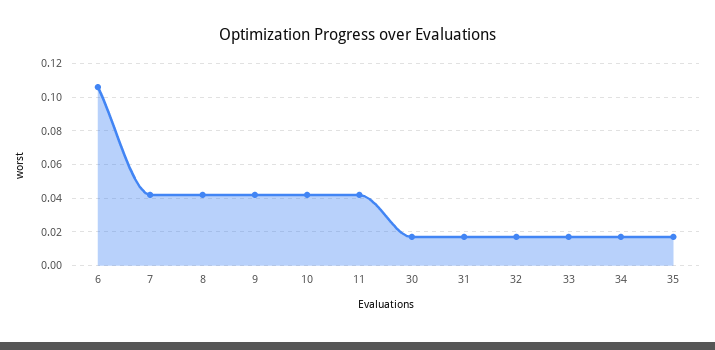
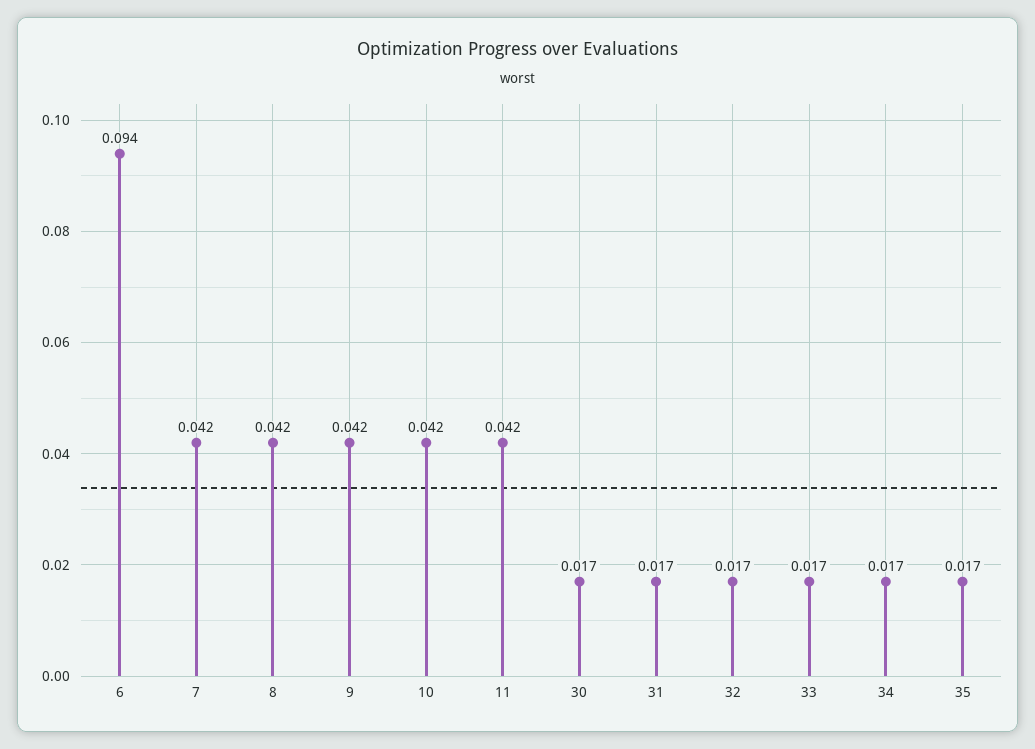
  {
-   "6": 0.105,
+   "6": 0.094,
    "7": 0.042,
    "8": 0.042,
    "9": 0.042,
    "10": 0.042,
    "11": 0.042,
    "30": 0.017,
    "31": 0.017,
    "32": 0.017,
    "33": 0.017,
    "34": 0.017,
    "35": 0.017
  }

